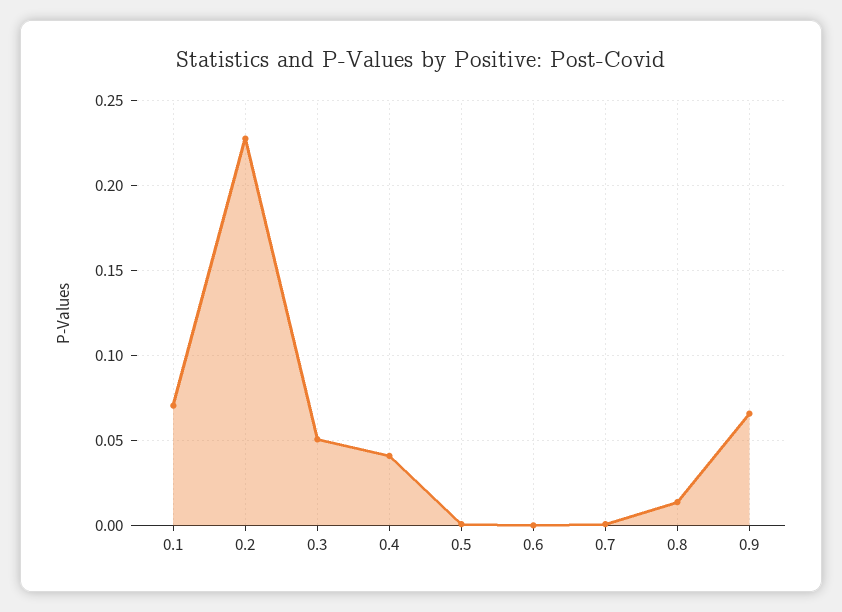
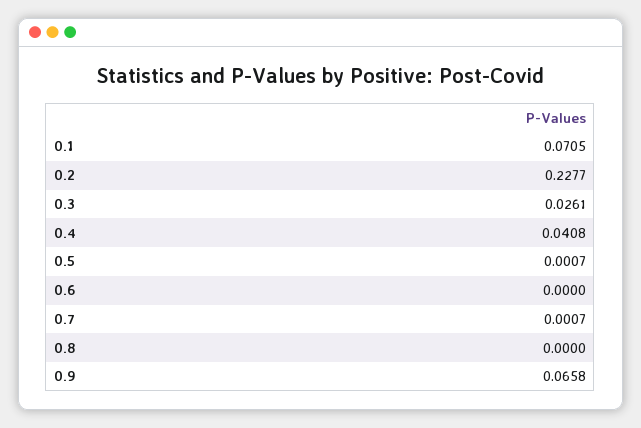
  {
    "0.1": 0.0705,
    "0.2": 0.2277,
-   "0.3": 0.05,
+   "0.3": 0.0261,
    "0.4": 0.0408,
    "0.5": 0.0007,
    "0.6": 0,
    "0.7": 0.0007,
-   "0.8": 0.015,
+   "0.8": 0,
    "0.9": 0.0658
  }

